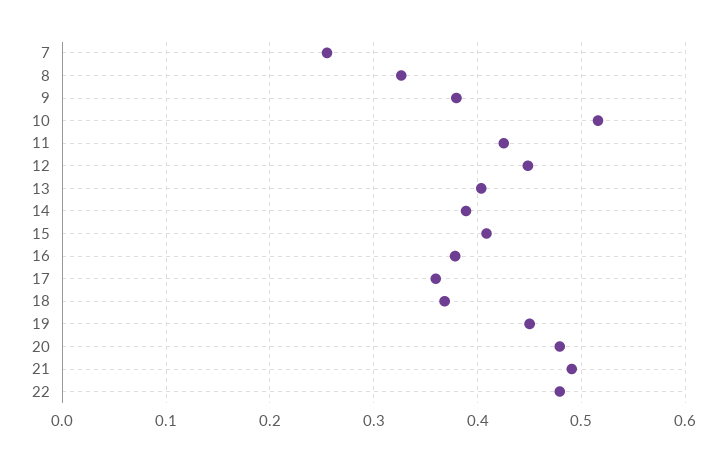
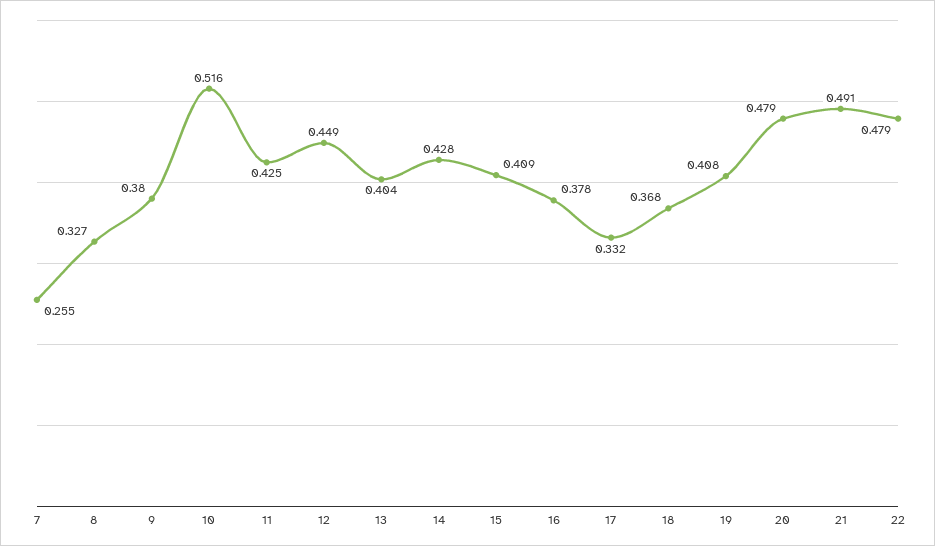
  {
    "7": 0.255,
    "8": 0.327,
    "9": 0.38,
    "10": 0.516,
    "11": 0.425,
    "12": 0.449,
    "13": 0.404,
-   "14": 0.39,
+   "14": 0.428,
    "15": 0.409,
    "16": 0.378,
-   "17": 0.36,
+   "17": 0.332,
    "18": 0.368,
-   "19": 0.45,
+   "19": 0.408,
    "20": 0.479,
    "21": 0.491,
    "22": 0.479
  }

